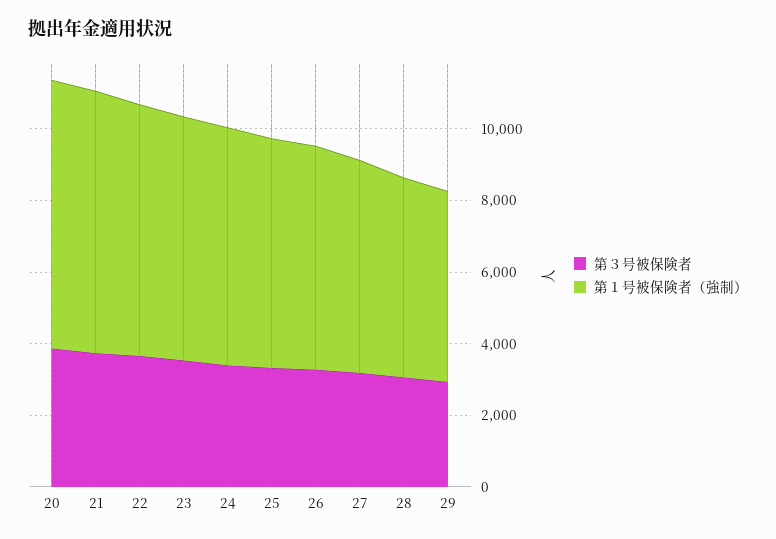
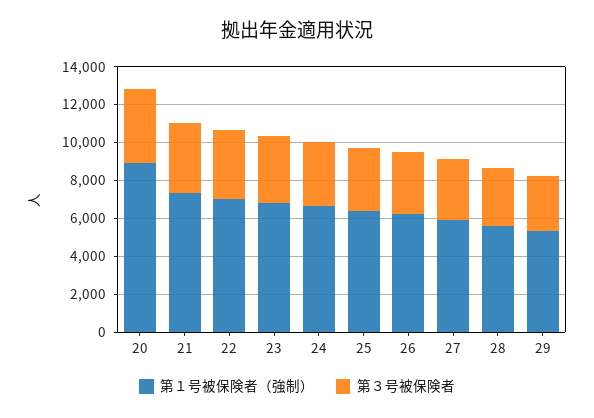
  {
    "第３号被保険者": {
      "20": 4000,
      "21": 3500,
      "22": 3500,
      "23": 3500,
      "24": 3500,
      "25": 3500,
      "26": 3500,
      "27": 3000,
      "28": 3000,
      "29": 3000
    },
    "第１号被保険者（強制）": {
-     "20": 7500,
+     "20": 9000,
      "21": 7500,
      "22": 7000,
      "23": 7000,
      "24": 6500,
      "25": 6500,
      "26": 6000,
      "27": 6000,
      "28": 5500,
      "29": 5500
    }
  }

